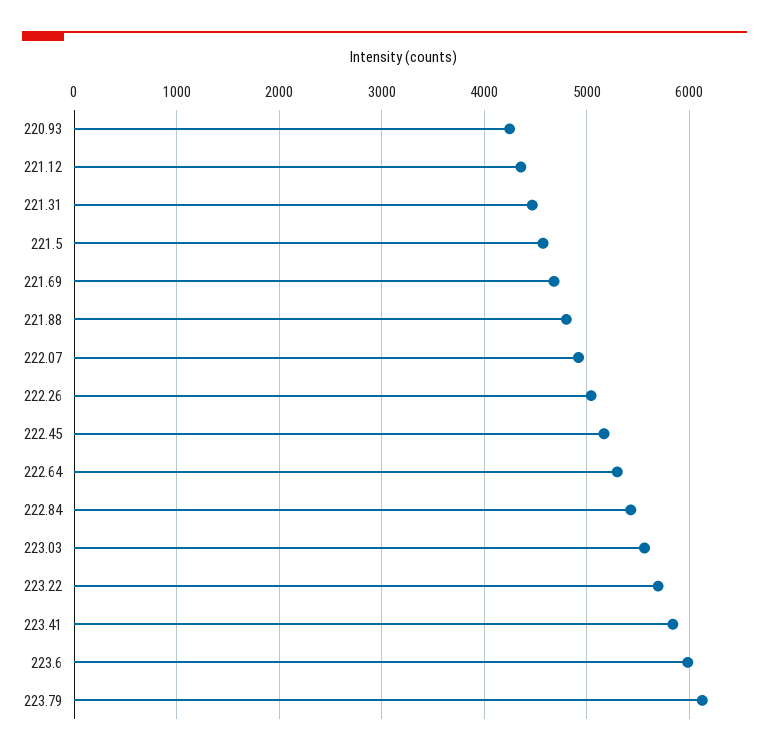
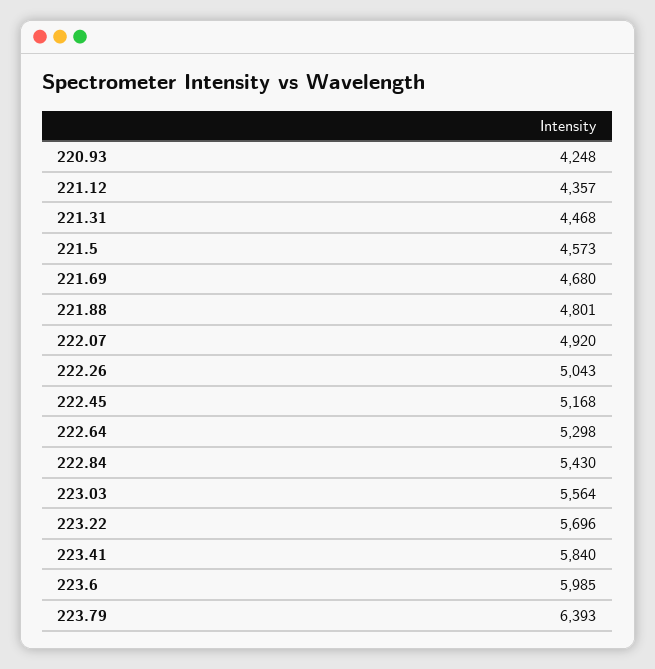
  {
    "220.93": 4248,
    "221.12": 4357,
    "221.31": 4468,
    "221.5": 4573,
    "221.69": 4680,
    "221.88": 4801,
    "222.07": 4920,
    "222.26": 5043,
    "222.45": 5168,
    "222.64": 5298,
    "222.84": 5430,
    "223.03": 5564,
    "223.22": 5696,
    "223.41": 5840,
    "223.6": 5985,
-   "223.79": 6100
+   "223.79": 6393
  }

